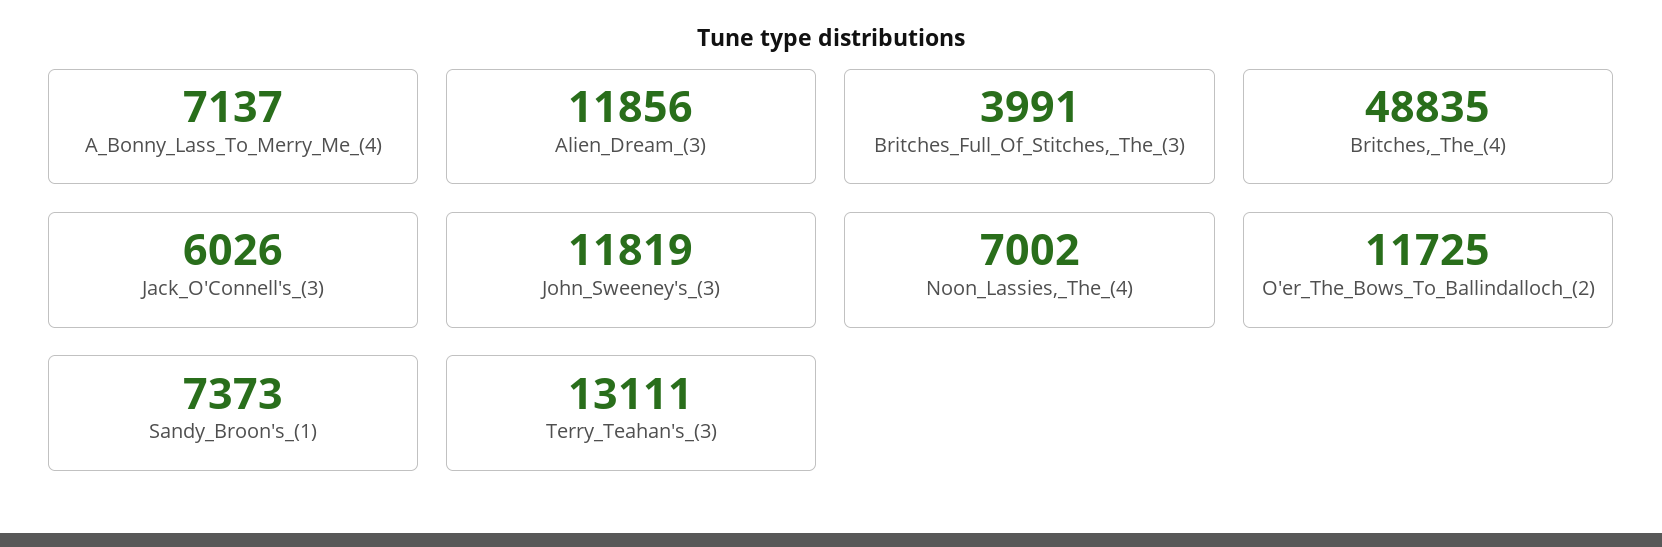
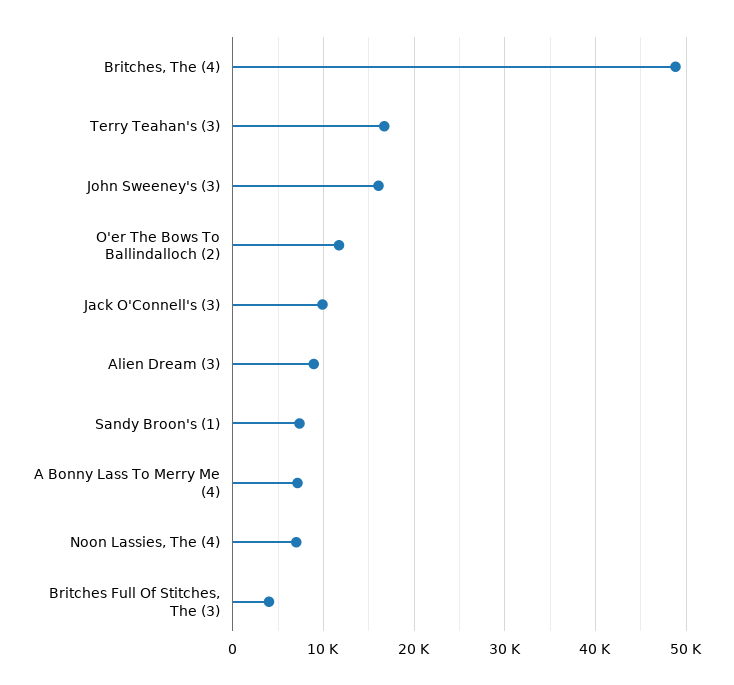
  {
    "A_Bonny_Lass_To_Merry_Me_(4)": 7137,
-   "Alien_Dream_(3)": 11856,
+   "Alien_Dream_(3)": 9000,
    "Britches_Full_Of_Stitches,_The_(3)": 3991,
    "Britches,_The_(4)": 48835,
-   "Jack_O'Connell's_(3)": 6026,
+   "Jack_O'Connell's_(3)": 10000,
-   "John_Sweeney's_(3)": 11819,
+   "John_Sweeney's_(3)": 16000,
    "Noon_Lassies,_The_(4)": 7002,
    "O'er_The_Bows_To_Ballindalloch_(2)": 11725,
    "Sandy_Broon's_(1)": 7373,
-   "Terry_Teahan's_(3)": 13111
+   "Terry_Teahan's_(3)": 17000
  }

